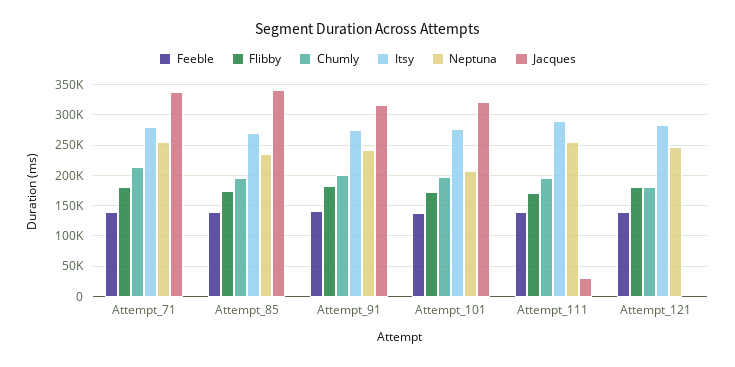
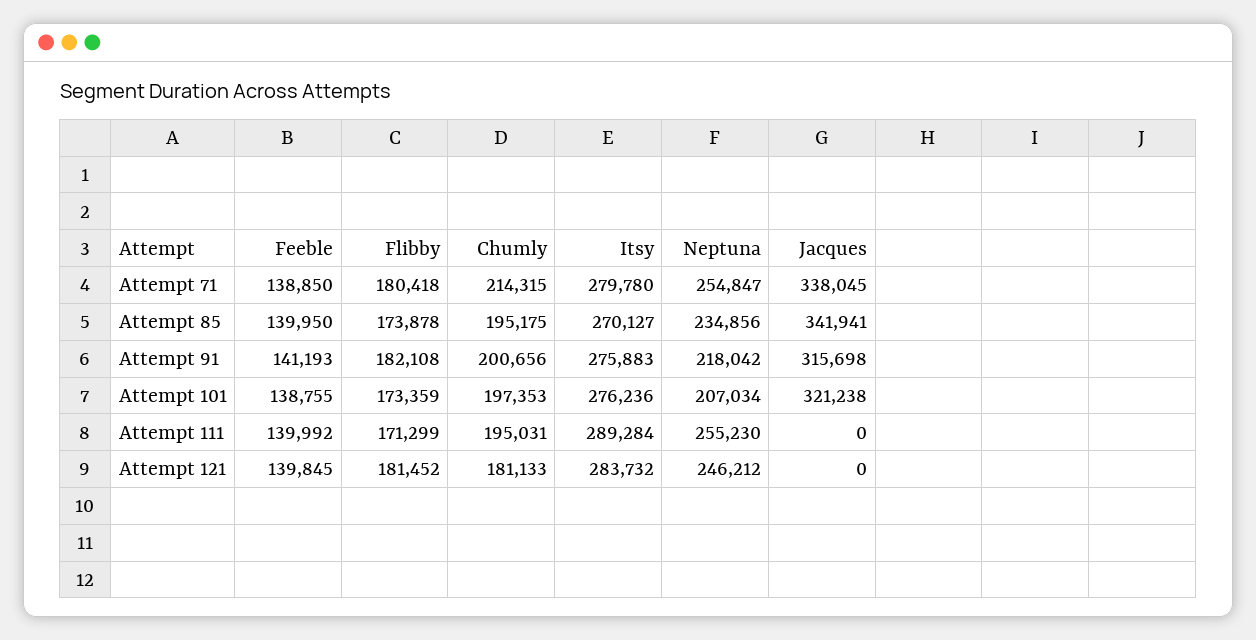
  {
    "Feeble": {
      "Attempt_71": 138850,
      "Attempt_85": 139950,
      "Attempt_91": 141193,
      "Attempt_101": 138755,
      "Attempt_111": 139992,
      "Attempt_121": 139845
    },
    "Flibby": {
      "Attempt_71": 180418,
      "Attempt_85": 173878,
      "Attempt_91": 182108,
      "Attempt_101": 173359,
      "Attempt_111": 171299,
      "Attempt_121": 181452
    },
    "Chumly": {
      "Attempt_71": 214315,
      "Attempt_85": 195175,
      "Attempt_91": 200656,
      "Attempt_101": 197353,
      "Attempt_111": 195031,
      "Attempt_121": 181133
    },
    "Itsy": {
      "Attempt_71": 279780,
      "Attempt_85": 270127,
      "Attempt_91": 275883,
      "Attempt_101": 276236,
      "Attempt_111": 289284,
      "Attempt_121": 283732
    },
    "Neptuna": {
      "Attempt_71": 254847,
      "Attempt_85": 234856,
-     "Attempt_91": 240000,
+     "Attempt_91": 218042,
      "Attempt_101": 207034,
      "Attempt_111": 255230,
      "Attempt_121": 246212
    },
    "Jacques": {
      "Attempt_71": 338045,
      "Attempt_85": 341941,
      "Attempt_91": 315698,
      "Attempt_101": 321238,
-     "Attempt_111": 30000,
+     "Attempt_111": 0,
      "Attempt_121": 0
    }
  }

